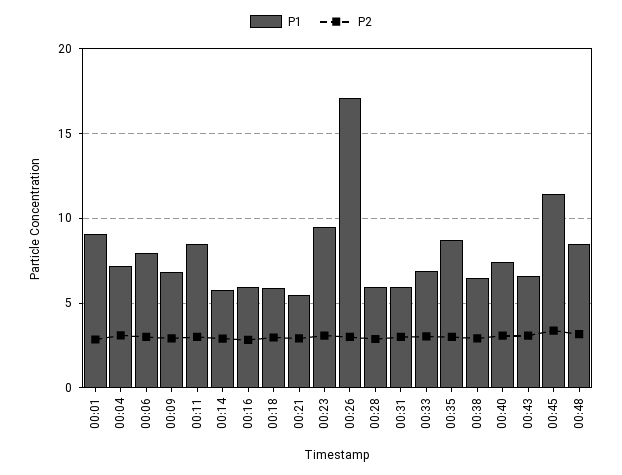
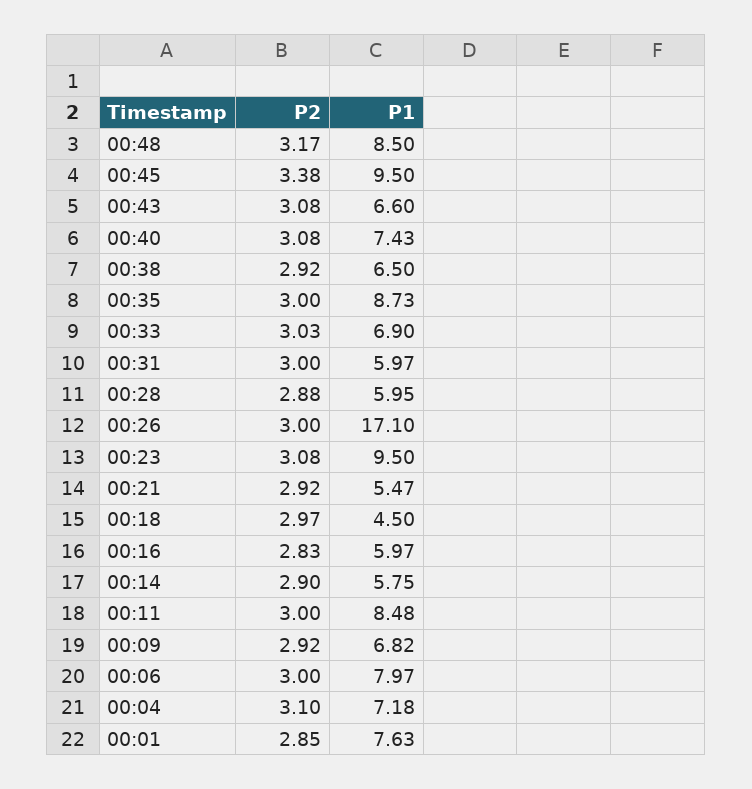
  {
    "P1": {
-     "00:01": 9,
+     "00:01": 7.63,
      "00:04": 7.18,
      "00:06": 7.97,
      "00:09": 6.82,
      "00:11": 8.48,
      "00:14": 5.75,
      "00:16": 5.97,
-     "00:18": 6,
+     "00:18": 4.5,
      "00:21": 5.47,
      "00:23": 9.5,
      "00:26": 17.1,
      "00:28": 5.95,
      "00:31": 5.97,
      "00:33": 6.9,
      "00:35": 8.73,
      "00:38": 6.5,
      "00:40": 7.43,
      "00:43": 6.6,
-     "00:45": 11.5,
+     "00:45": 9.5,
      "00:48": 8.5
    },
    "P2": {
      "00:01": 2.85,
      "00:04": 3.1,
      "00:06": 3,
      "00:09": 2.92,
      "00:11": 3,
      "00:14": 2.9,
      "00:16": 2.83,
      "00:18": 2.97,
      "00:21": 2.92,
      "00:23": 3.08,
      "00:26": 3,
      "00:28": 2.88,
      "00:31": 3,
      "00:33": 3.03,
      "00:35": 3,
      "00:38": 2.92,
      "00:40": 3.08,
      "00:43": 3.08,
      "00:45": 3.38,
      "00:48": 3.17
    }
  }

